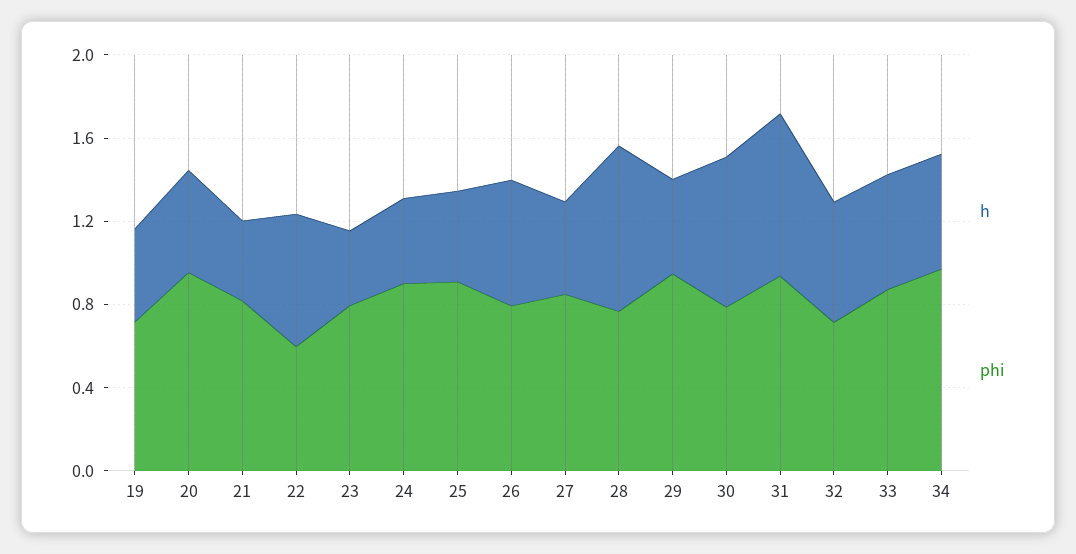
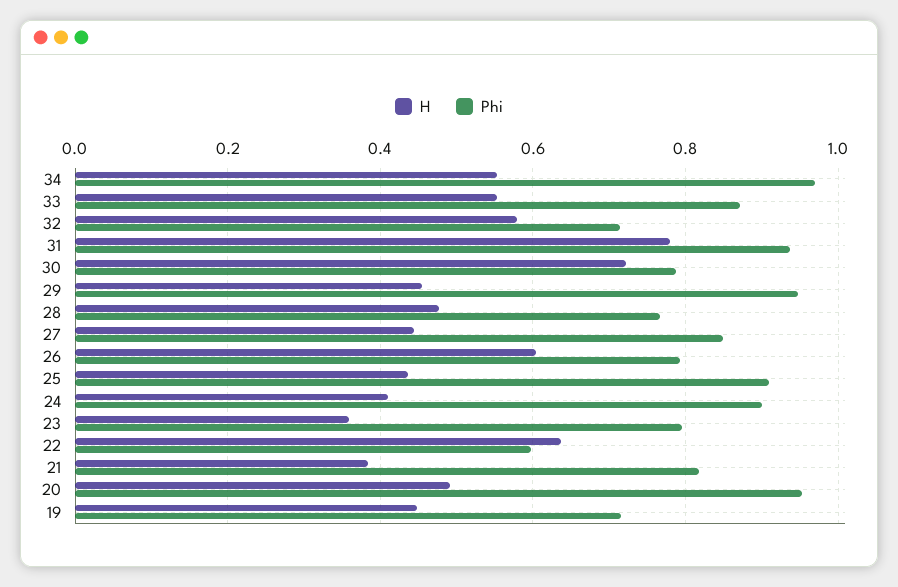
  {
    "h": {
      "19": 0.44,
      "20": 0.5,
      "21": 0.38,
      "22": 0.64,
      "23": 0.36,
      "24": 0.42,
      "25": 0.44,
      "26": 0.6,
      "27": 0.44,
-     "28": 0.8,
+     "28": 0.48,
      "29": 0.46,
      "30": 0.72,
      "31": 0.78,
      "32": 0.58,
      "33": 0.56,
      "34": 0.56
    },
    "phi": {
      "19": 0.72,
      "20": 0.96,
      "21": 0.82,
      "22": 0.6,
      "23": 0.8,
      "24": 0.9,
      "25": 0.9,
      "26": 0.8,
      "27": 0.84,
      "28": 0.76,
      "29": 0.94,
      "30": 0.78,
      "31": 0.94,
      "32": 0.72,
      "33": 0.88,
      "34": 0.98
    }
  }

